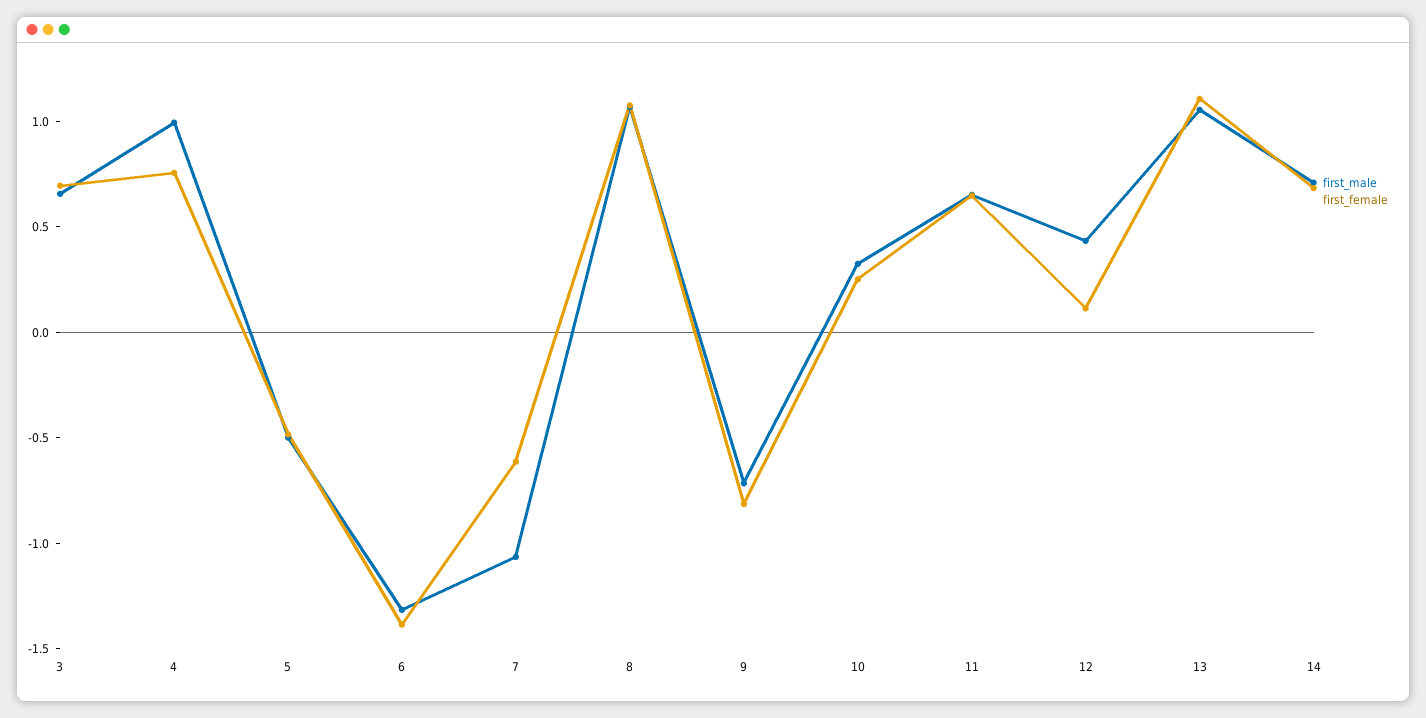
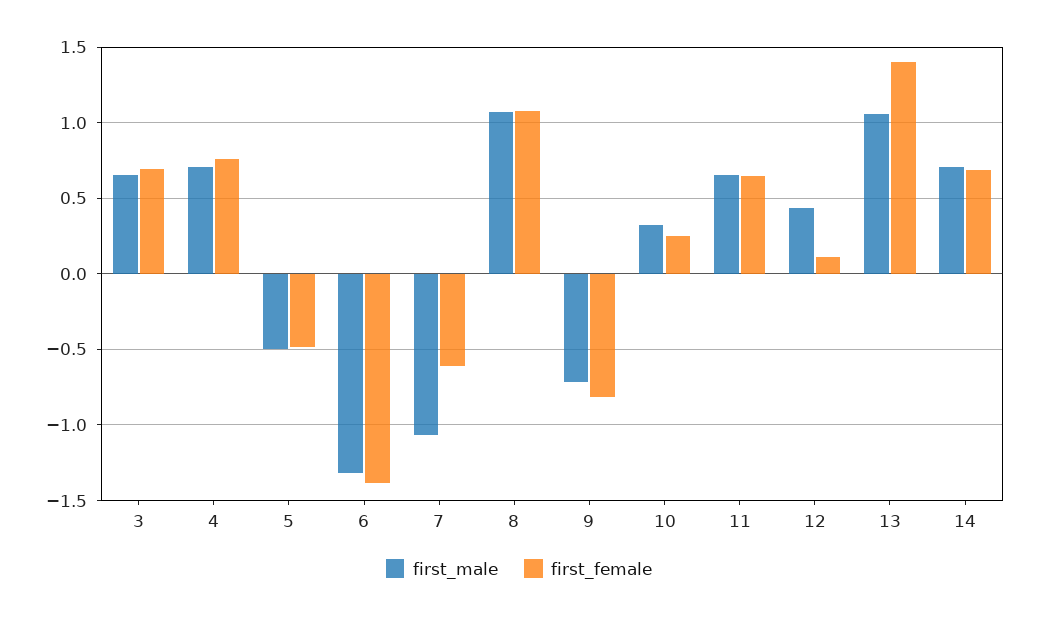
  {
    "first_male": {
      "3": 0.65,
-     "4": 1,
+     "4": 0.7,
      "5": -0.5,
      "6": -1.3,
      "7": -1.05,
      "8": 1.05,
      "9": -0.7,
      "10": 0.3,
      "11": 0.65,
      "12": 0.45,
      "13": 1.05,
      "14": 0.7
    },
    "first_female": {
      "3": 0.7,
      "4": 0.75,
      "5": -0.5,
      "6": -1.4,
      "7": -0.6,
      "8": 1.1,
      "9": -0.8,
      "10": 0.25,
      "11": 0.65,
      "12": 0.1,
-     "13": 1.1,
+     "13": 1.4,
      "14": 0.7
    }
  }

